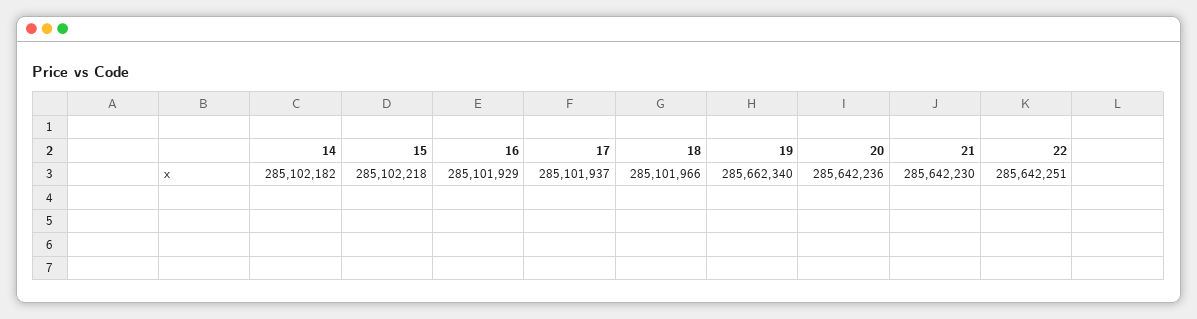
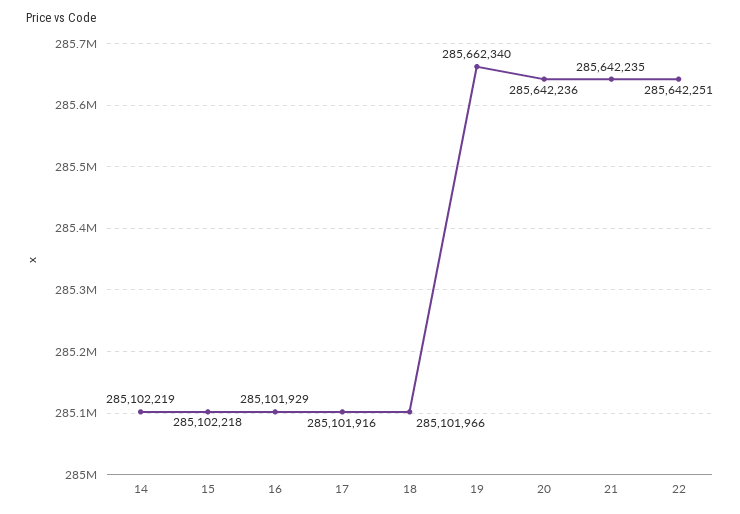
  {
-   "14": 285102182,
+   "14": 285102219,
    "15": 285102218,
    "16": 285101929,
-   "17": 285101937,
+   "17": 285101916,
    "18": 285101966,
    "19": 285662340,
    "20": 285642236,
-   "21": 285642230,
+   "21": 285642235,
    "22": 285642251
  }

